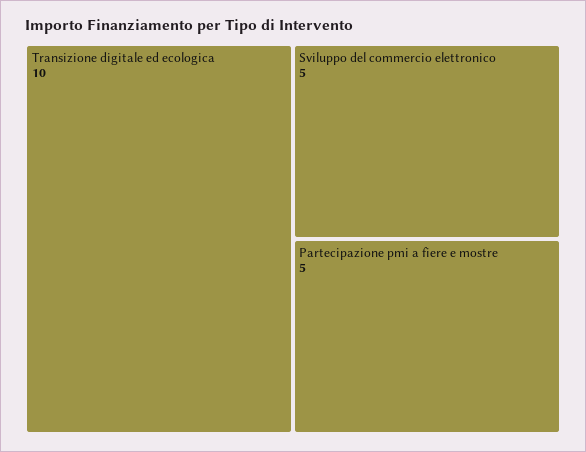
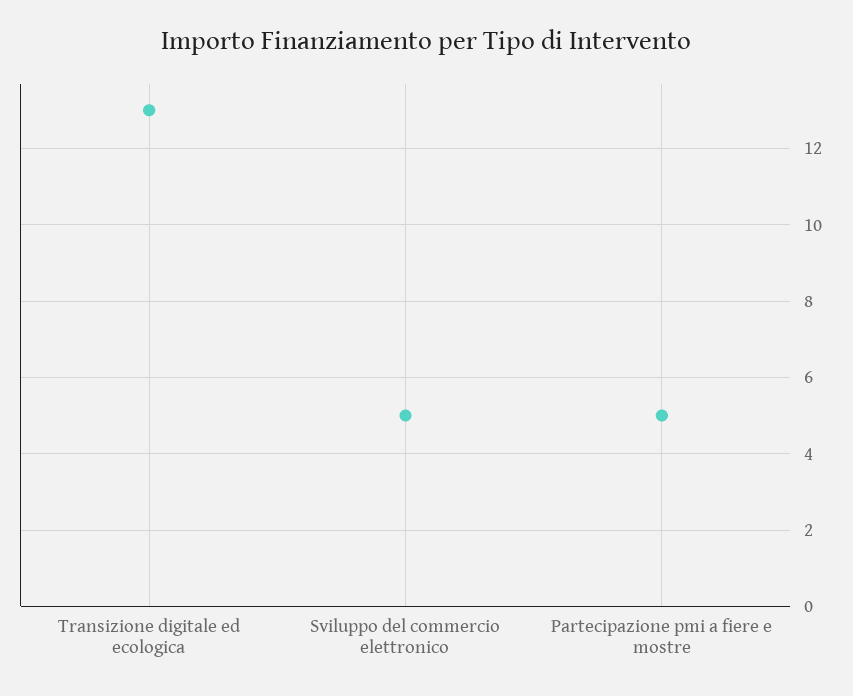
  {
-   "Transizione digitale ed ecologica": 10,
+   "Transizione digitale ed ecologica": 13,
    "Sviluppo del commercio elettronico": 5,
    "Partecipazione pmi a fiere e mostre": 5
  }

